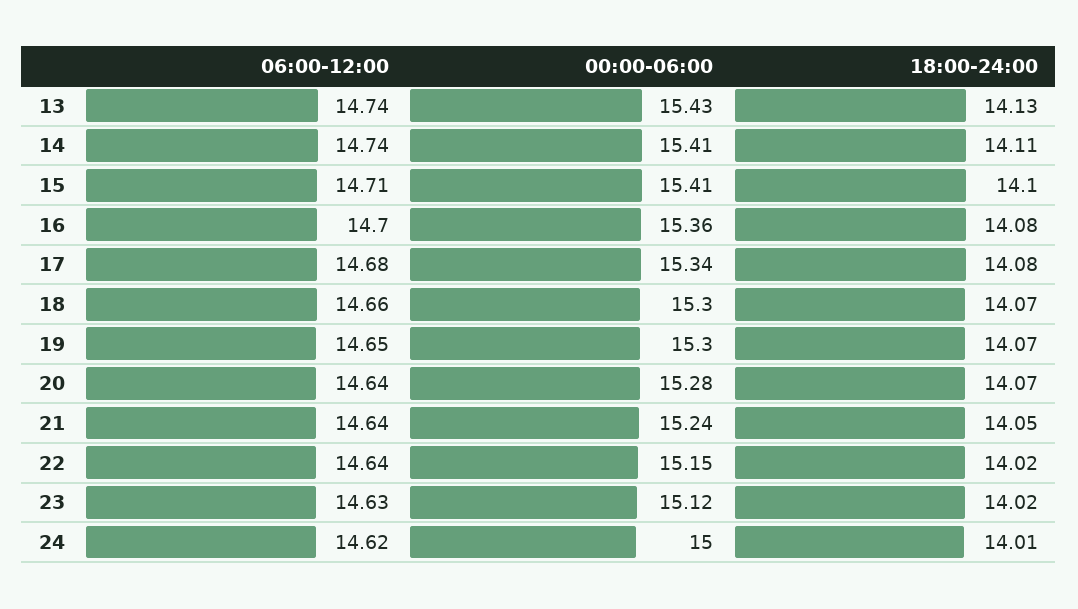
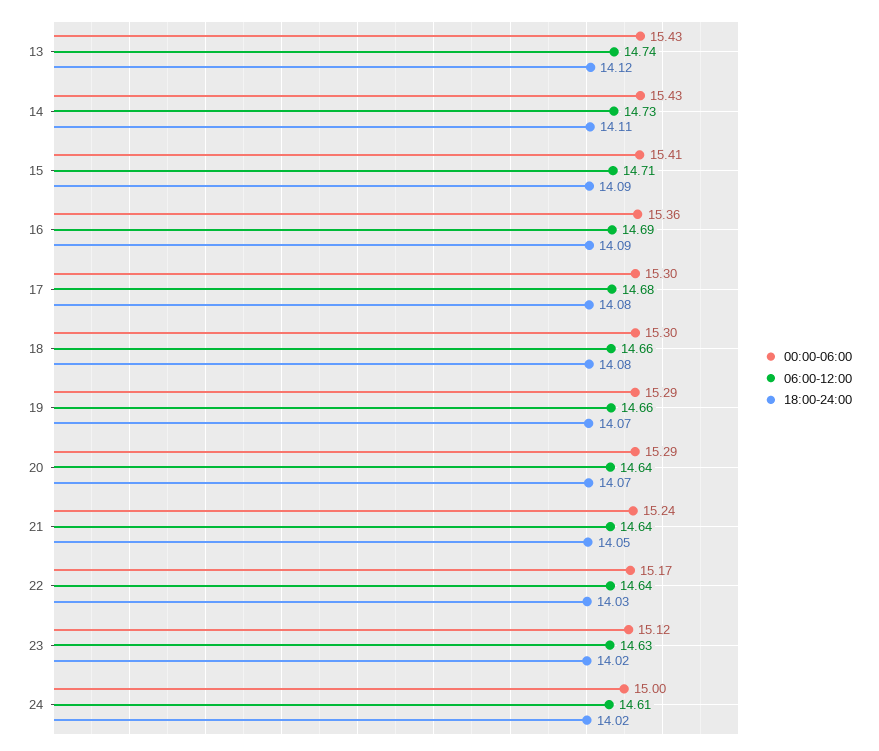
  {
    "06:00-12:00": {
      "13": 14.74,
-     "14": 14.74,
+     "14": 14.73,
      "15": 14.71,
-     "16": 14.7,
+     "16": 14.69,
      "17": 14.68,
      "18": 14.66,
-     "19": 14.65,
+     "19": 14.66,
      "20": 14.64,
      "21": 14.64,
      "22": 14.64,
      "23": 14.63,
-     "24": 14.62
+     "24": 14.61
    },
    "00:00-06:00": {
      "13": 15.43,
-     "14": 15.41,
+     "14": 15.43,
      "15": 15.41,
      "16": 15.36,
-     "17": 15.34,
+     "17": 15.3,
      "18": 15.3,
-     "19": 15.3,
+     "19": 15.29,
-     "20": 15.28,
+     "20": 15.29,
      "21": 15.24,
-     "22": 15.15,
+     "22": 15.17,
      "23": 15.12,
      "24": 15
    },
    "18:00-24:00": {
-     "13": 14.13,
+     "13": 14.12,
      "14": 14.11,
-     "15": 14.1,
+     "15": 14.09,
-     "16": 14.08,
+     "16": 14.09,
      "17": 14.08,
-     "18": 14.07,
+     "18": 14.08,
      "19": 14.07,
      "20": 14.07,
      "21": 14.05,
-     "22": 14.02,
+     "22": 14.03,
      "23": 14.02,
-     "24": 14.01
+     "24": 14.02
    }
  }

